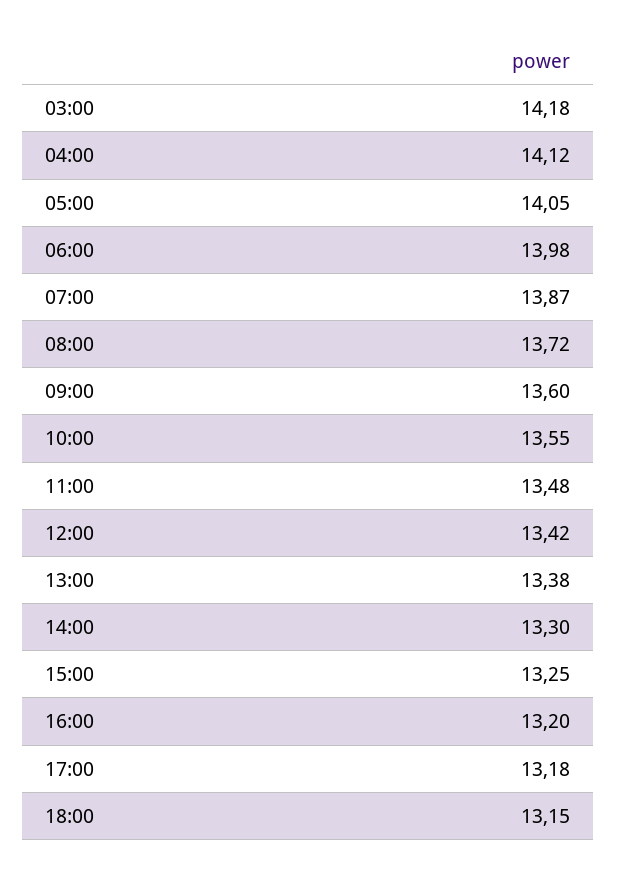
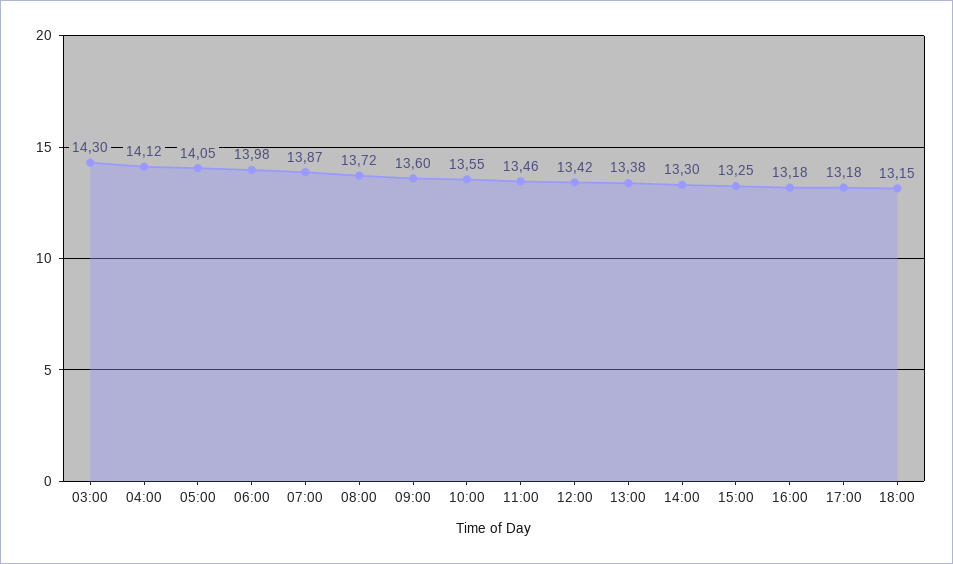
  {
-   "03:00": 14.18,
+   "03:00": 14.3,
    "04:00": 14.12,
    "05:00": 14.05,
    "06:00": 13.98,
    "07:00": 13.87,
    "08:00": 13.72,
    "09:00": 13.6,
    "10:00": 13.55,
-   "11:00": 13.48,
+   "11:00": 13.46,
    "12:00": 13.42,
    "13:00": 13.38,
    "14:00": 13.3,
    "15:00": 13.25,
-   "16:00": 13.2,
+   "16:00": 13.18,
    "17:00": 13.18,
    "18:00": 13.15
  }

